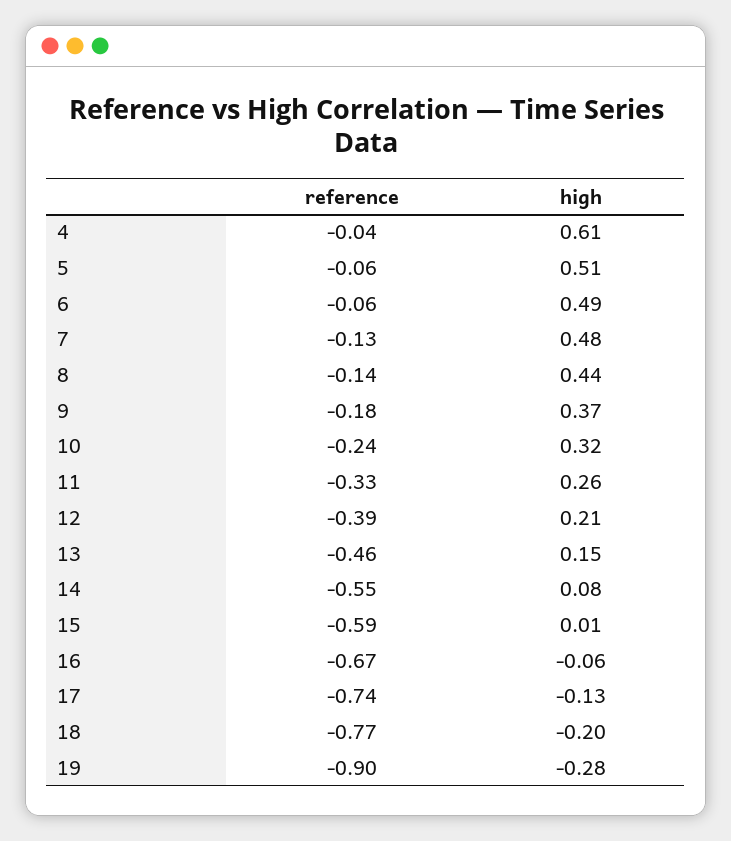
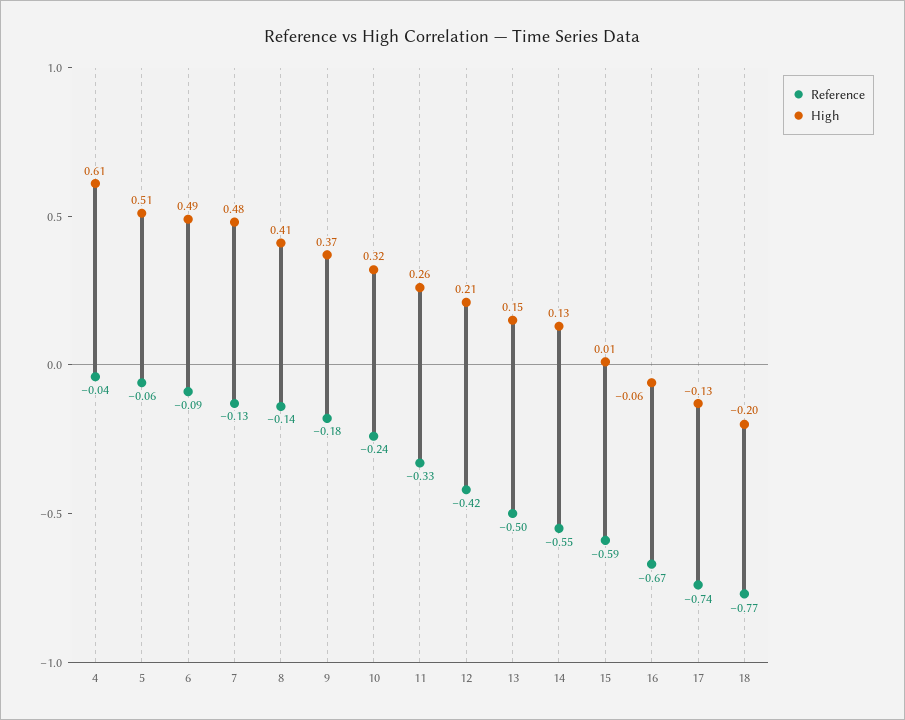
  {
    "reference": {
      "4": -0.04,
      "5": -0.06,
-     "6": -0.06,
+     "6": -0.09,
      "7": -0.13,
      "8": -0.14,
      "9": -0.18,
      "10": -0.24,
      "11": -0.33,
-     "12": -0.39,
+     "12": -0.42,
-     "13": -0.46,
+     "13": -0.5,
      "14": -0.55,
      "15": -0.59,
      "16": -0.67,
      "17": -0.74,
-     "18": -0.77,
+     "18": -0.77
-     "19": -0.9
    },
    "high": {
      "4": 0.61,
      "5": 0.51,
      "6": 0.49,
      "7": 0.48,
-     "8": 0.44,
+     "8": 0.41,
      "9": 0.37,
      "10": 0.32,
      "11": 0.26,
      "12": 0.21,
      "13": 0.15,
-     "14": 0.08,
+     "14": 0.13,
      "15": 0.01,
      "16": -0.06,
      "17": -0.13,
-     "18": -0.2,
+     "18": -0.2
-     "19": -0.28
    }
  }

